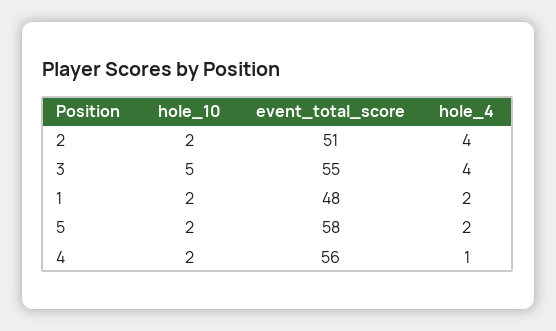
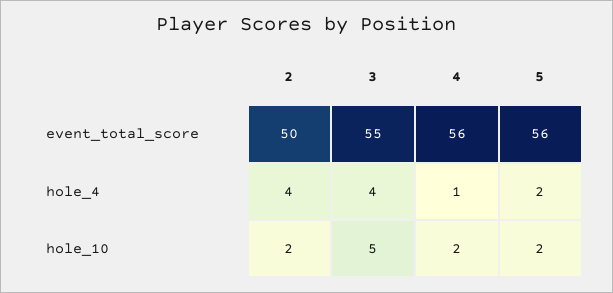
  {
    "hole_10": {
      "2": 2,
      "3": 5,
-     "1": 2,
      "5": 2,
      "4": 2
    },
    "event_total_score": {
-     "2": 51,
+     "2": 50,
      "3": 55,
-     "1": 48,
-     "5": 58,
+     "5": 56,
      "4": 56
    },
    "hole_4": {
      "2": 4,
      "3": 4,
-     "1": 2,
      "5": 2,
      "4": 1
    }
  }

